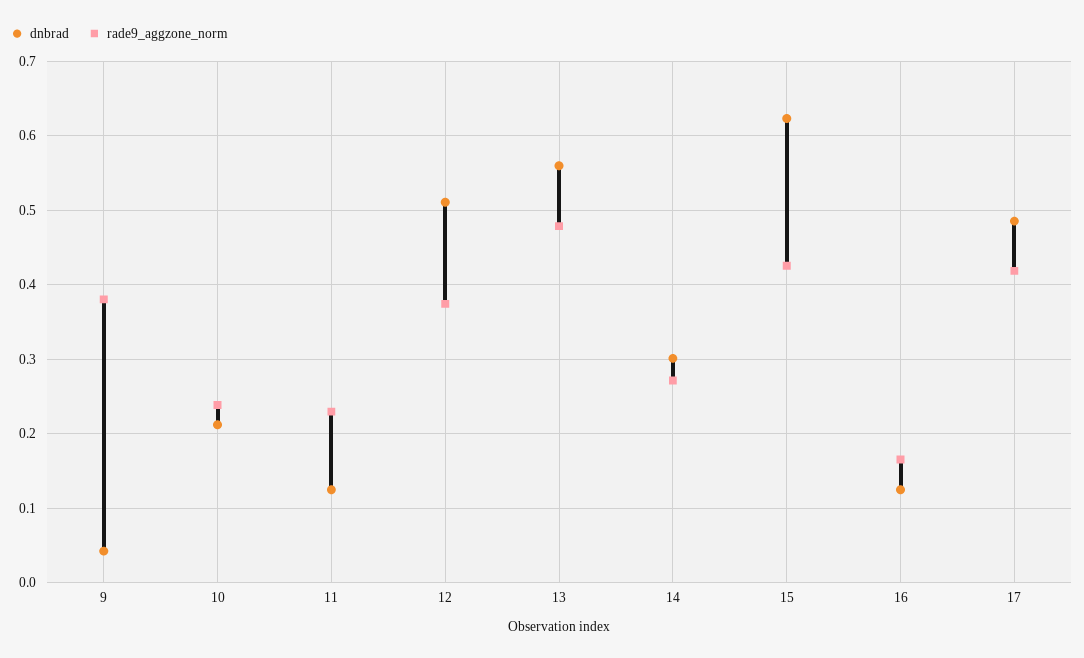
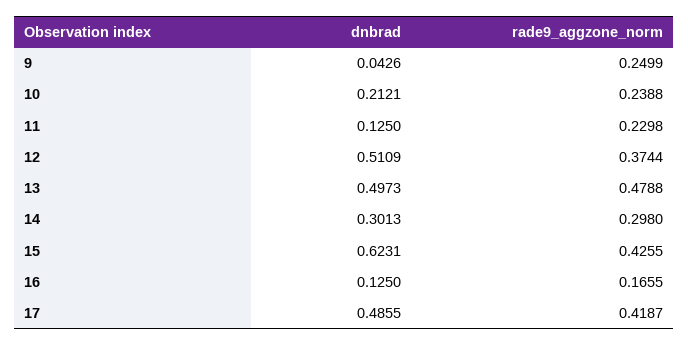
  {
    "dnbrad": {
      "9": 0.0426,
      "10": 0.2121,
      "11": 0.125,
      "12": 0.5109,
-     "13": 0.56,
+     "13": 0.4973,
      "14": 0.3013,
      "15": 0.6231,
      "16": 0.125,
      "17": 0.4855
    },
    "rade9_aggzone_norm": {
-     "9": 0.38,
+     "9": 0.2499,
      "10": 0.2388,
      "11": 0.2298,
      "12": 0.3744,
      "13": 0.4788,
-     "14": 0.27,
+     "14": 0.298,
      "15": 0.4255,
      "16": 0.1655,
      "17": 0.4187
    }
  }

